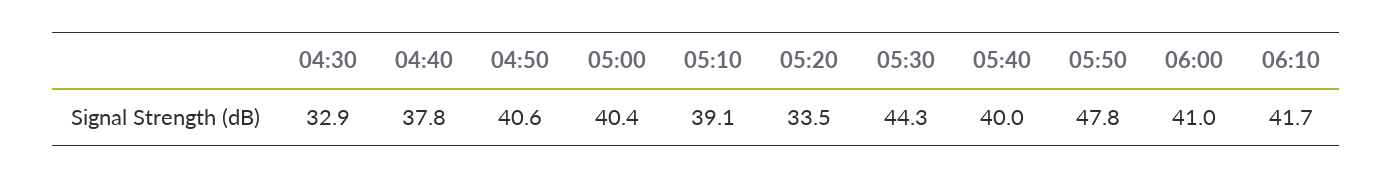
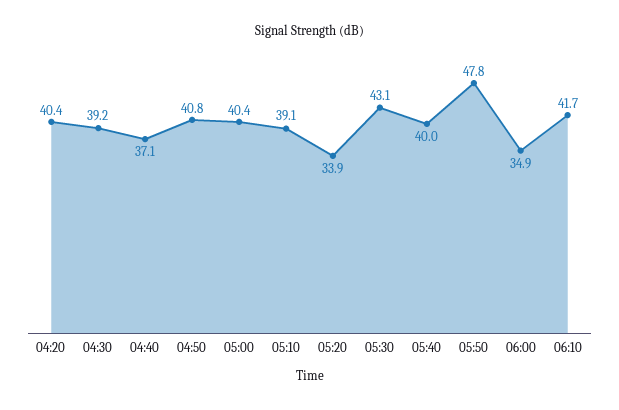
  {
-   "04:30": 32.9,
+   "04:30": 39.2,
-   "04:40": 37.8,
+   "04:40": 37.1,
-   "04:50": 40.6,
+   "04:50": 40.8,
    "05:00": 40.4,
    "05:10": 39.1,
-   "05:20": 33.5,
+   "05:20": 33.9,
-   "05:30": 44.3,
+   "05:30": 43.1,
    "05:40": 40,
    "05:50": 47.8,
-   "06:00": 41,
+   "06:00": 34.9,
-   "06:10": 41.7
+   "06:10": 41.7,
+   "04:20": 40.4
  }

